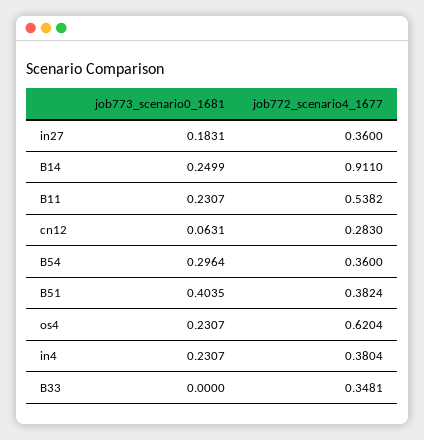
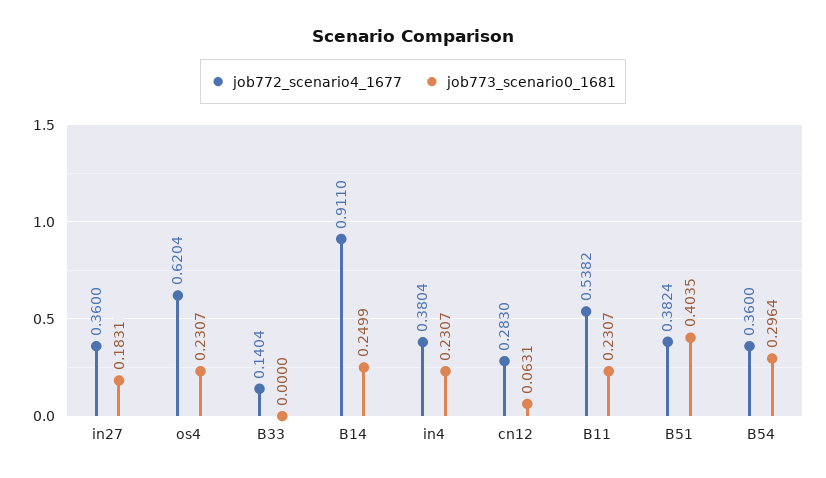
  {
    "job773_scenario0_1681": {
      "in27": 0.1831,
      "B14": 0.2499,
      "B11": 0.2307,
      "cn12": 0.0631,
      "B54": 0.2964,
      "B51": 0.4035,
      "os4": 0.2307,
      "in4": 0.2307,
      "B33": 0
    },
    "job772_scenario4_1677": {
      "in27": 0.36,
      "B14": 0.911,
      "B11": 0.5382,
      "cn12": 0.283,
      "B54": 0.36,
      "B51": 0.3824,
      "os4": 0.6204,
      "in4": 0.3804,
-     "B33": 0.3481
+     "B33": 0.1404
    }
  }

